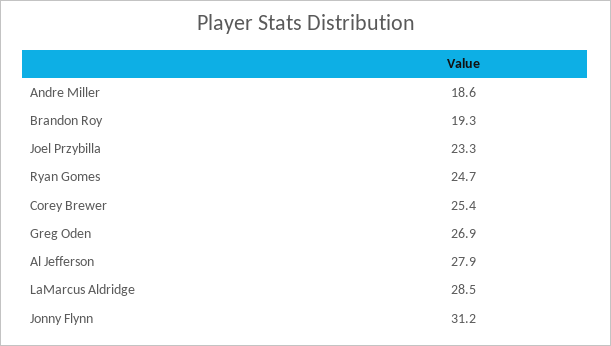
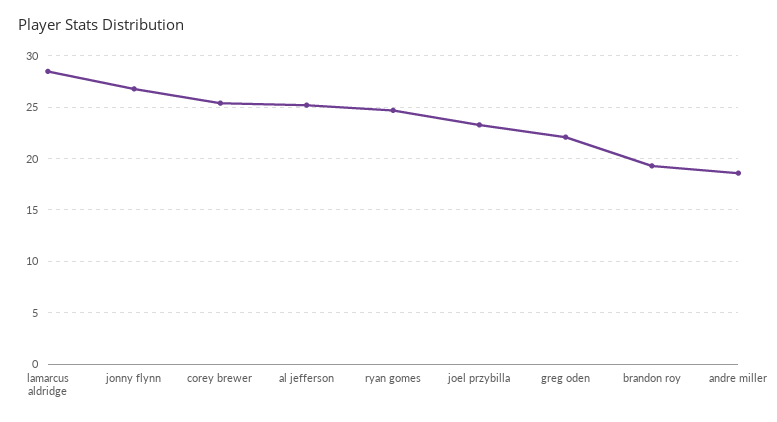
  {
    "Andre Miller": 18.6,
    "Brandon Roy": 19.3,
    "Joel Przybilla": 23.3,
    "Ryan Gomes": 24.7,
    "Corey Brewer": 25.4,
-   "Greg Oden": 26.9,
+   "Greg Oden": 22,
-   "Al Jefferson": 27.9,
+   "Al Jefferson": 25,
    "LaMarcus Aldridge": 28.5,
-   "Jonny Flynn": 31.2
+   "Jonny Flynn": 27
  }

